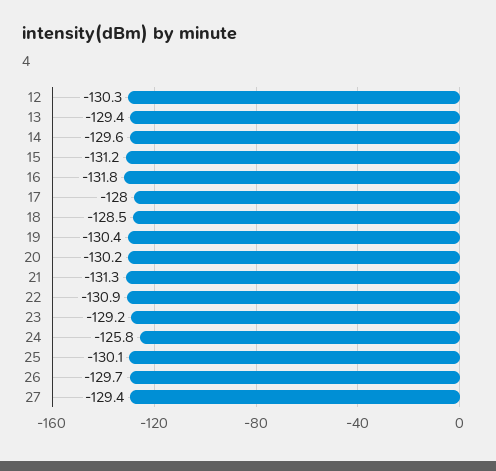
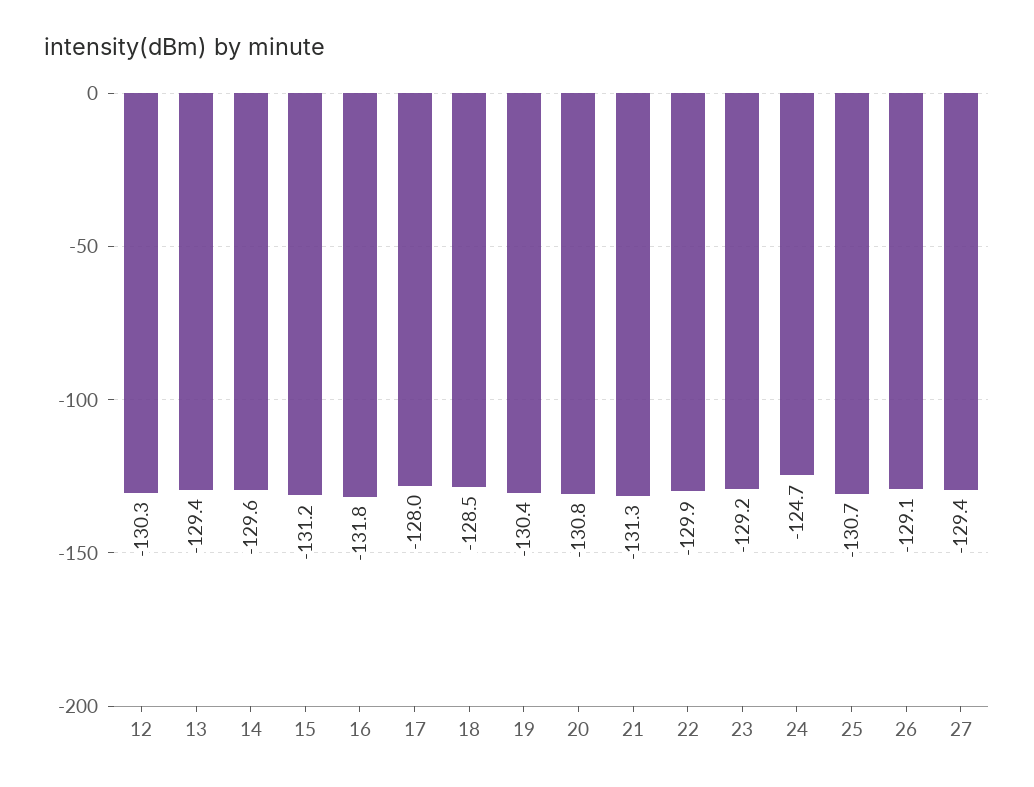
  {
    "12": -130.3,
    "13": -129.4,
    "14": -129.6,
    "15": -131.2,
    "16": -131.8,
    "17": -128,
    "18": -128.5,
    "19": -130.4,
-   "20": -130.2,
+   "20": -130.8,
    "21": -131.3,
-   "22": -130.9,
+   "22": -129.9,
    "23": -129.2,
-   "24": -125.8,
+   "24": -124.7,
-   "25": -130.1,
+   "25": -130.7,
-   "26": -129.7,
+   "26": -129.1,
    "27": -129.4
  }

